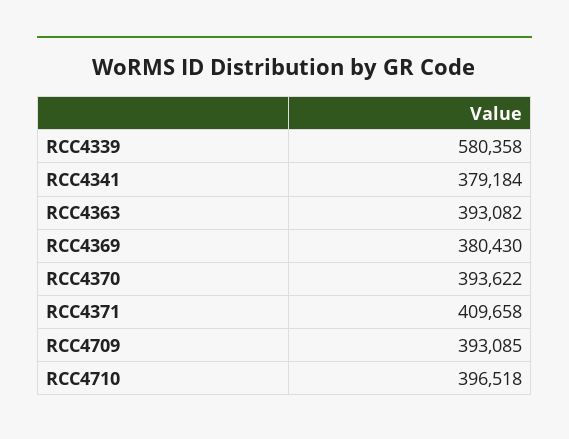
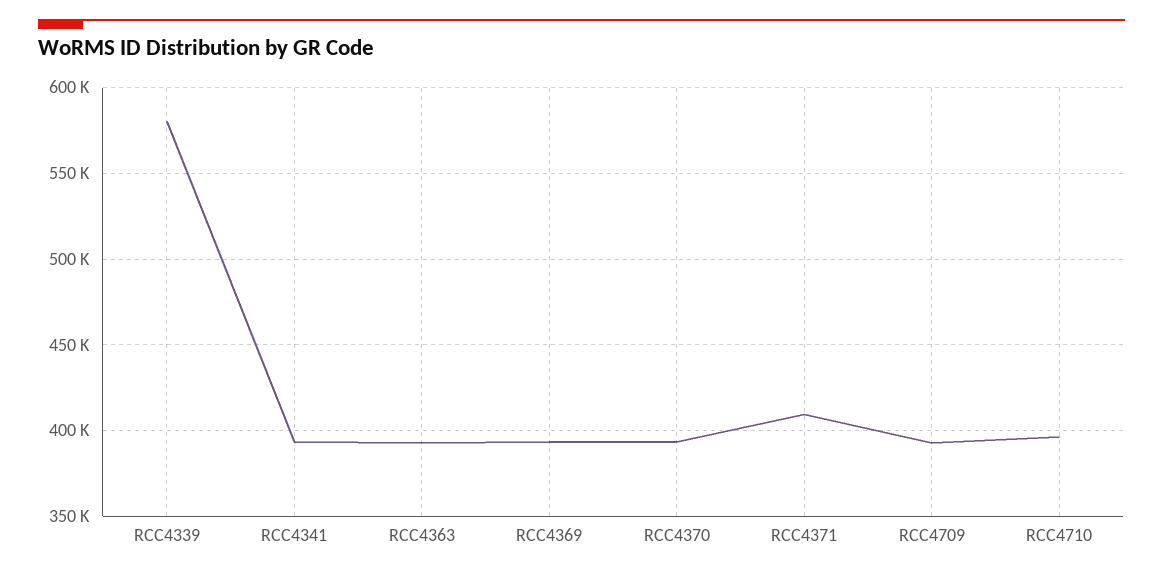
  {
    "RCC4339": 580358,
-   "RCC4341": 379184,
+   "RCC4341": 395000,
    "RCC4363": 393082,
-   "RCC4369": 380430,
+   "RCC4369": 395000,
    "RCC4370": 393622,
    "RCC4371": 409658,
    "RCC4709": 393085,
    "RCC4710": 396518
  }

